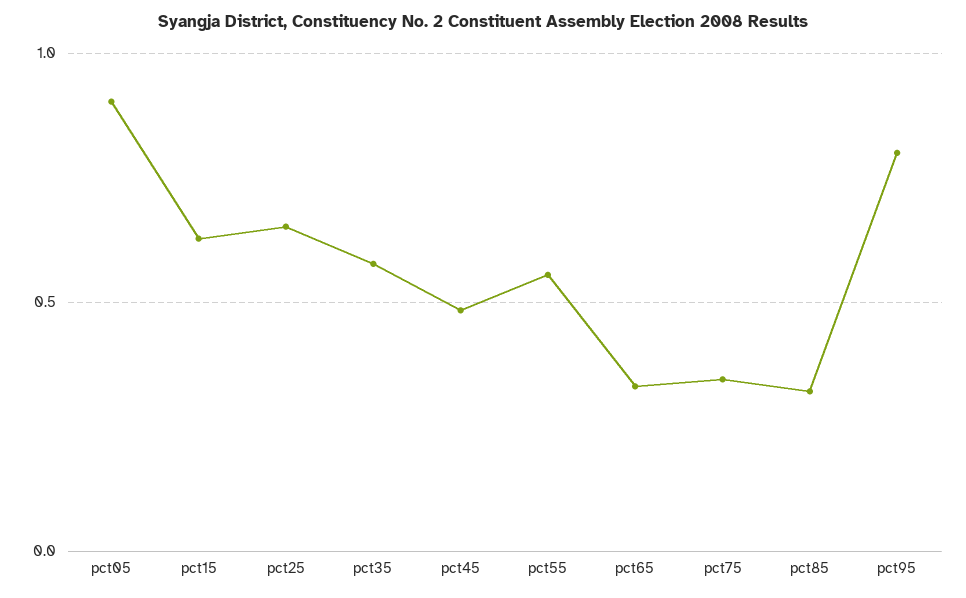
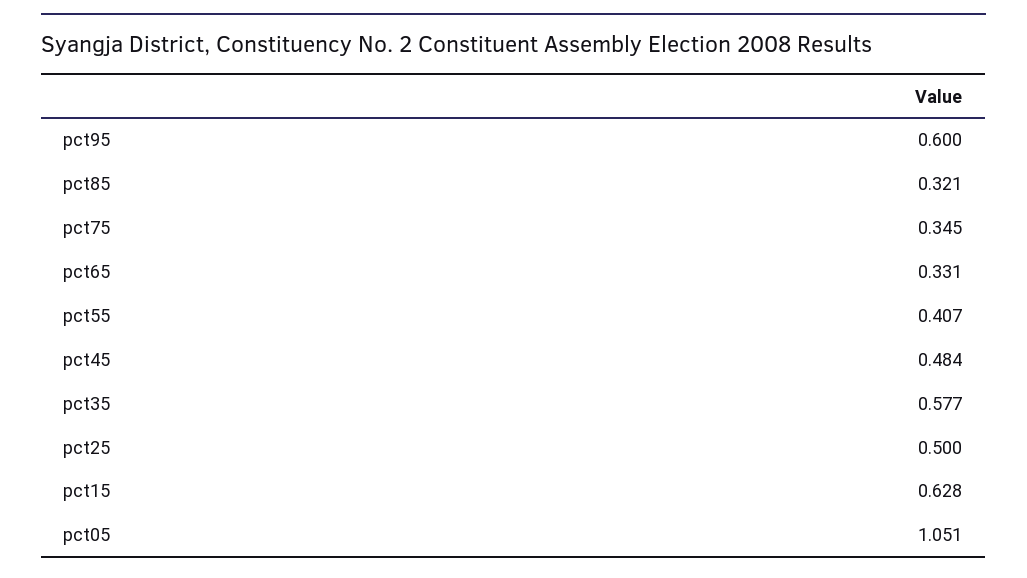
  {
-   "pct05": 0.9,
+   "pct05": 1.051,
    "pct15": 0.628,
-   "pct25": 0.65,
+   "pct25": 0.5,
    "pct35": 0.577,
    "pct45": 0.484,
-   "pct55": 0.55,
+   "pct55": 0.407,
    "pct65": 0.331,
    "pct75": 0.345,
    "pct85": 0.321,
-   "pct95": 0.8
+   "pct95": 0.6
  }

